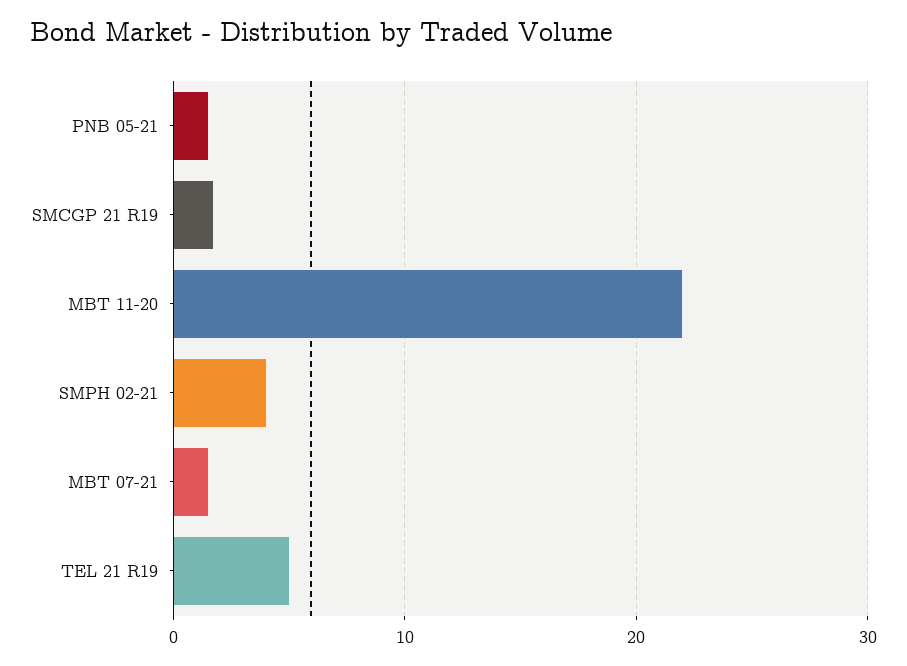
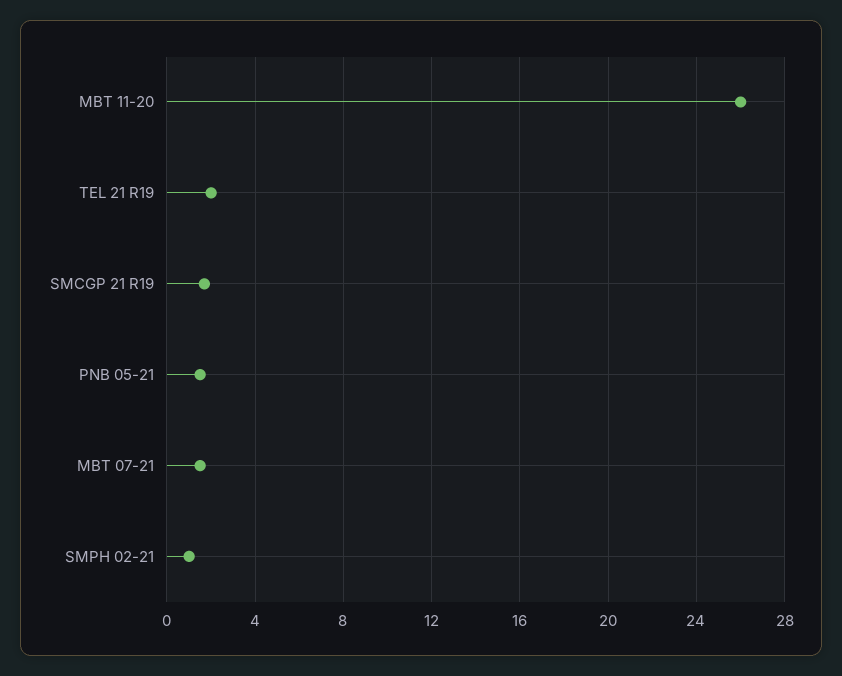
  {
    "PNB 05-21": 1.5,
    "SMCGP 21 R19": 1.5,
-   "MBT 11-20": 22,
+   "MBT 11-20": 26,
-   "SMPH 02-21": 4,
+   "SMPH 02-21": 1,
    "MBT 07-21": 1.5,
-   "TEL 21 R19": 5
+   "TEL 21 R19": 2
  }

